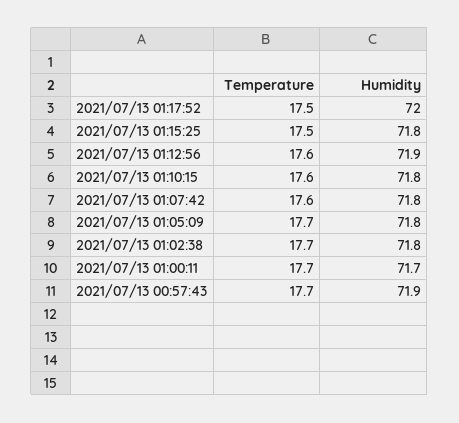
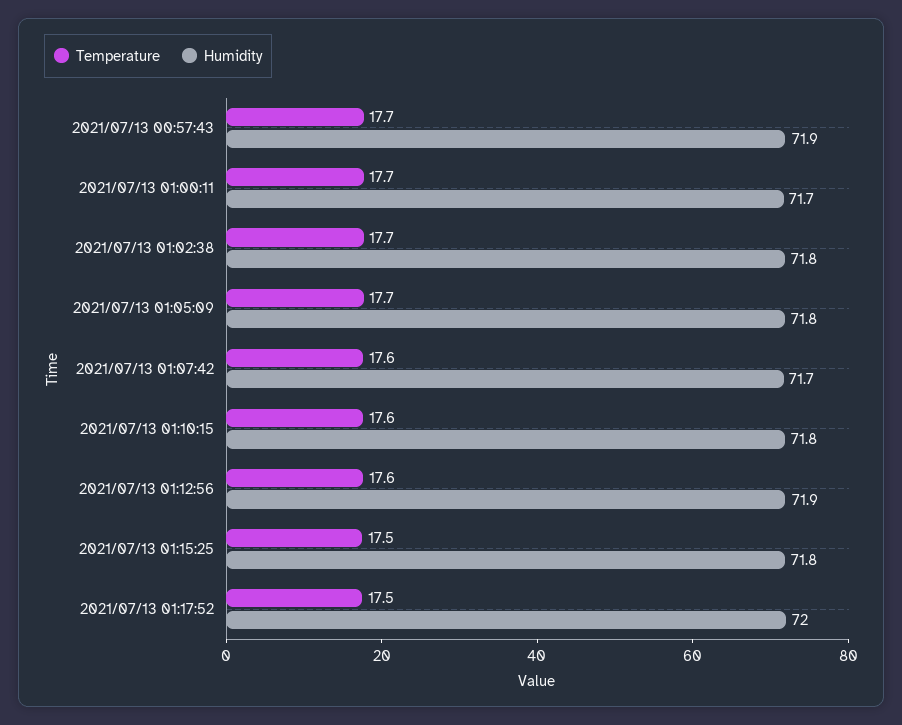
  {
    "Temperature": {
      "2021/07/13 01:17:52": 17.5,
      "2021/07/13 01:15:25": 17.5,
      "2021/07/13 01:12:56": 17.6,
      "2021/07/13 01:10:15": 17.6,
      "2021/07/13 01:07:42": 17.6,
      "2021/07/13 01:05:09": 17.7,
      "2021/07/13 01:02:38": 17.7,
      "2021/07/13 01:00:11": 17.7,
      "2021/07/13 00:57:43": 17.7
    },
    "Humidity": {
      "2021/07/13 01:17:52": 72,
      "2021/07/13 01:15:25": 71.8,
      "2021/07/13 01:12:56": 71.9,
      "2021/07/13 01:10:15": 71.8,
-     "2021/07/13 01:07:42": 71.8,
+     "2021/07/13 01:07:42": 71.7,
      "2021/07/13 01:05:09": 71.8,
      "2021/07/13 01:02:38": 71.8,
      "2021/07/13 01:00:11": 71.7,
      "2021/07/13 00:57:43": 71.9
    }
  }

